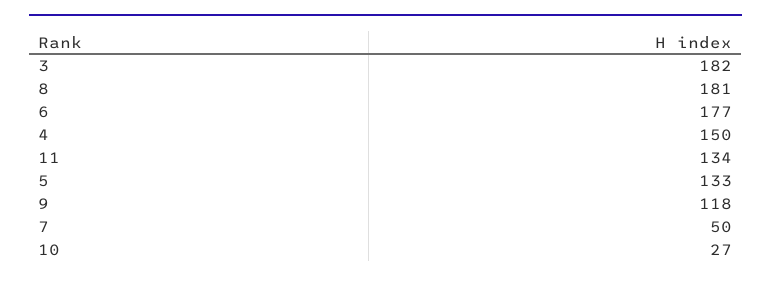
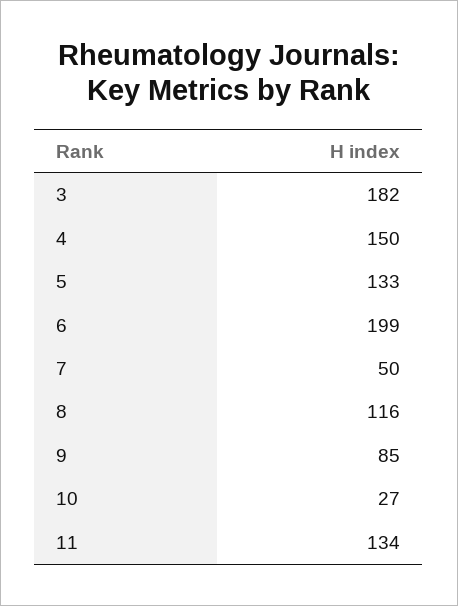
  {
    "3": 182,
-   "8": 181,
+   "8": 116,
-   "6": 177,
+   "6": 199,
    "4": 150,
    "11": 134,
    "5": 133,
-   "9": 118,
+   "9": 85,
    "7": 50,
    "10": 27
  }

